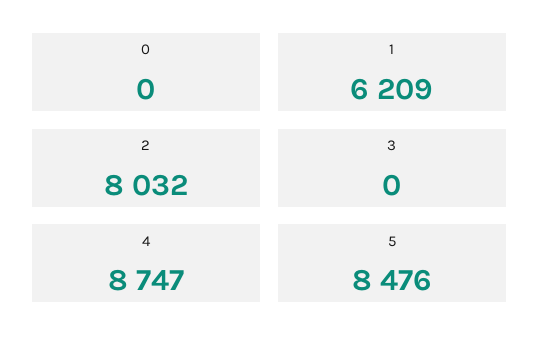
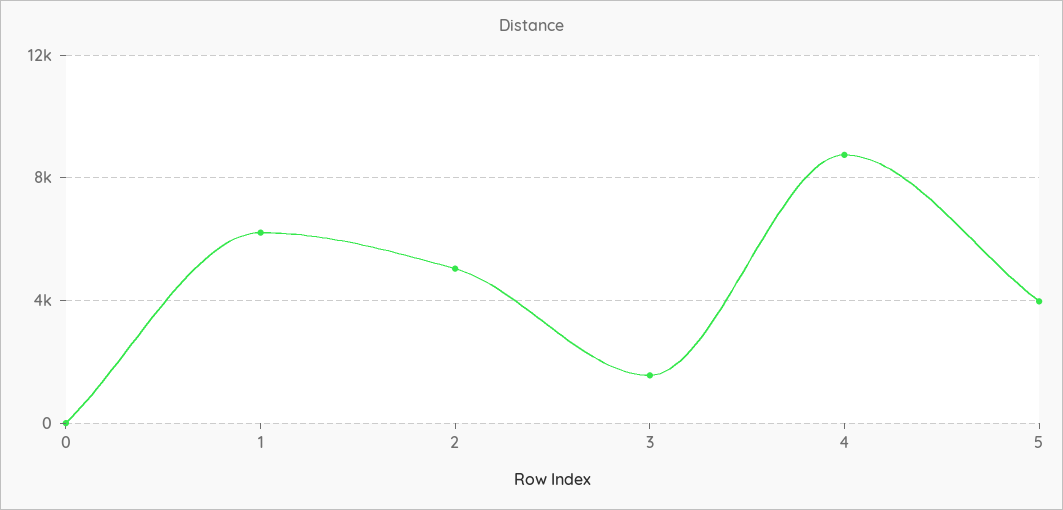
  {
    "0": 0,
    "1": 6209,
-   "2": 8032,
+   "2": 5000,
-   "3": 0,
+   "3": 1500,
    "4": 8747,
-   "5": 8476
+   "5": 4000
  }

